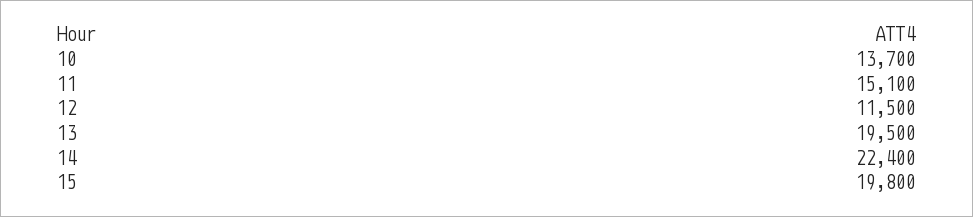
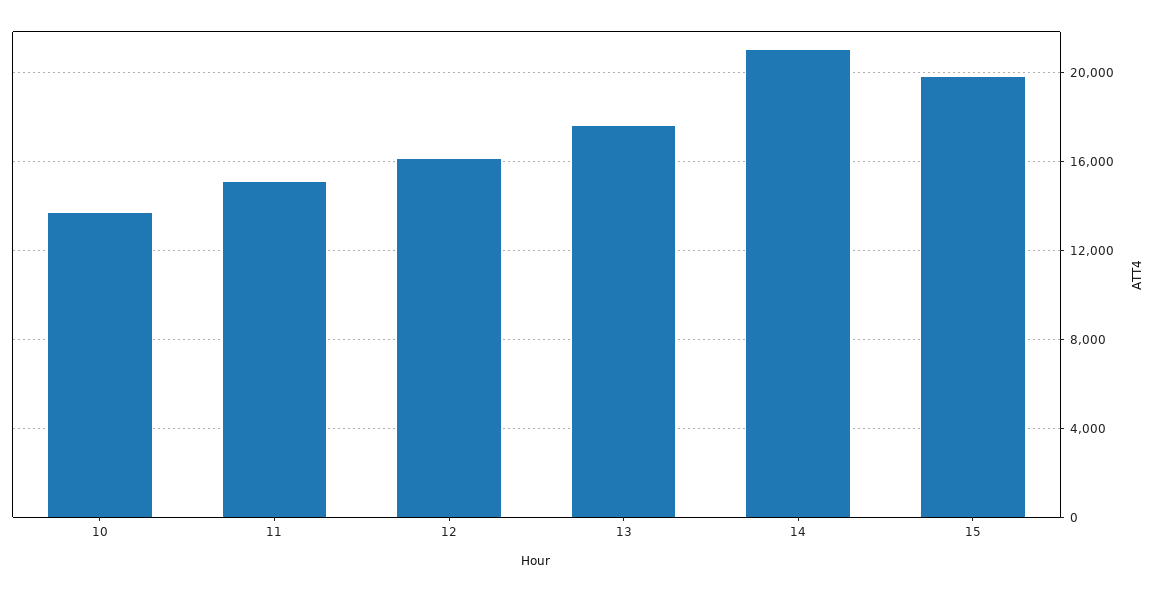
  {
    "10": 13700,
    "11": 15100,
-   "12": 11500,
+   "12": 16000,
-   "13": 19500,
+   "13": 17500,
-   "14": 22400,
+   "14": 21000,
    "15": 19800
  }

